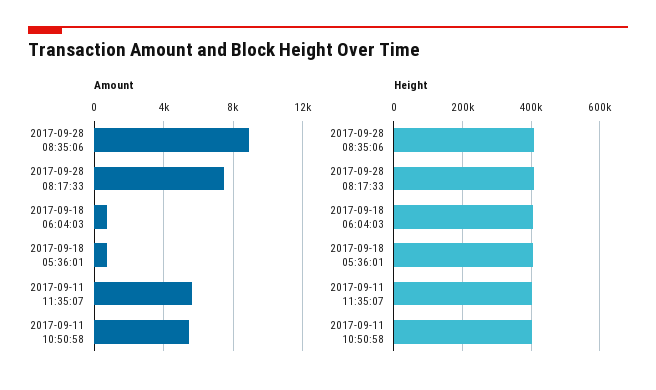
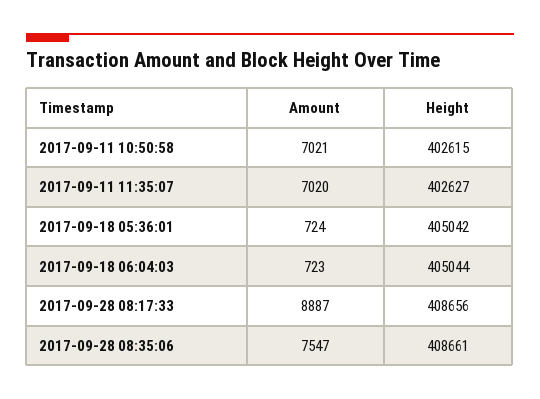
  {
    "Amount": {
-     "2017-09-28 08:35:06": 9000,
+     "2017-09-28 08:35:06": 7547,
-     "2017-09-28 08:17:33": 7500,
+     "2017-09-28 08:17:33": 8887,
      "2017-09-18 06:04:03": 723,
      "2017-09-18 05:36:01": 724,
-     "2017-09-11 11:35:07": 5500,
+     "2017-09-11 11:35:07": 7020,
-     "2017-09-11 10:50:58": 5500
+     "2017-09-11 10:50:58": 7021
    },
    "Height": {
      "2017-09-28 08:35:06": 408661,
      "2017-09-28 08:17:33": 408656,
      "2017-09-18 06:04:03": 405044,
      "2017-09-18 05:36:01": 405042,
      "2017-09-11 11:35:07": 402627,
      "2017-09-11 10:50:58": 402615
    }
  }

